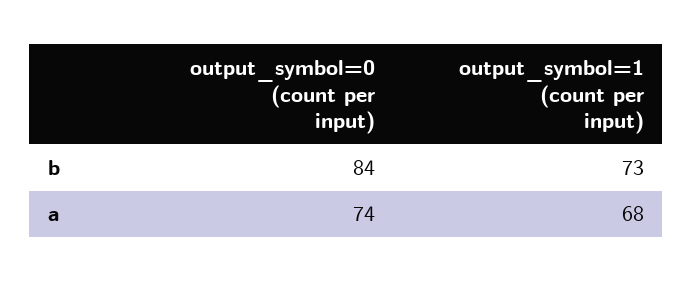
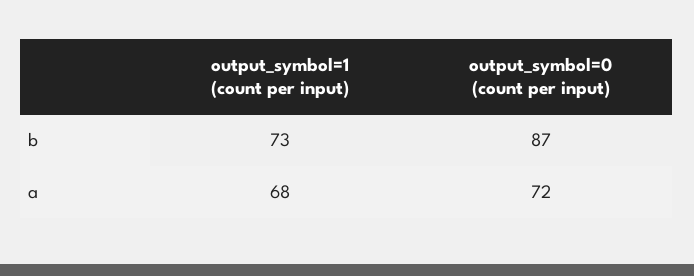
  {
    "output_symbol=0 (count per input)": {
-     "b": 84,
+     "b": 87,
-     "a": 74
+     "a": 72
    },
    "output_symbol=1 (count per input)": {
      "b": 73,
      "a": 68
    }
  }

